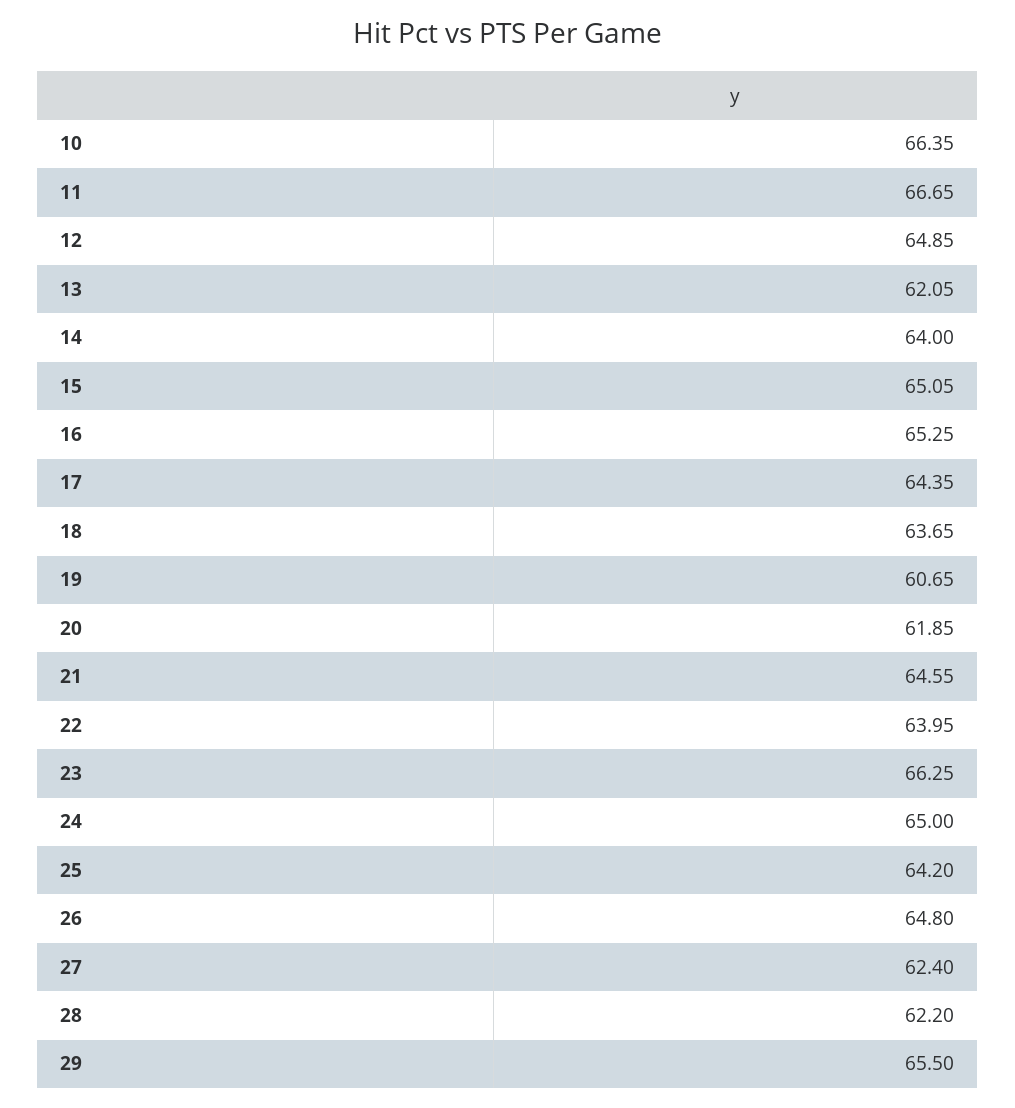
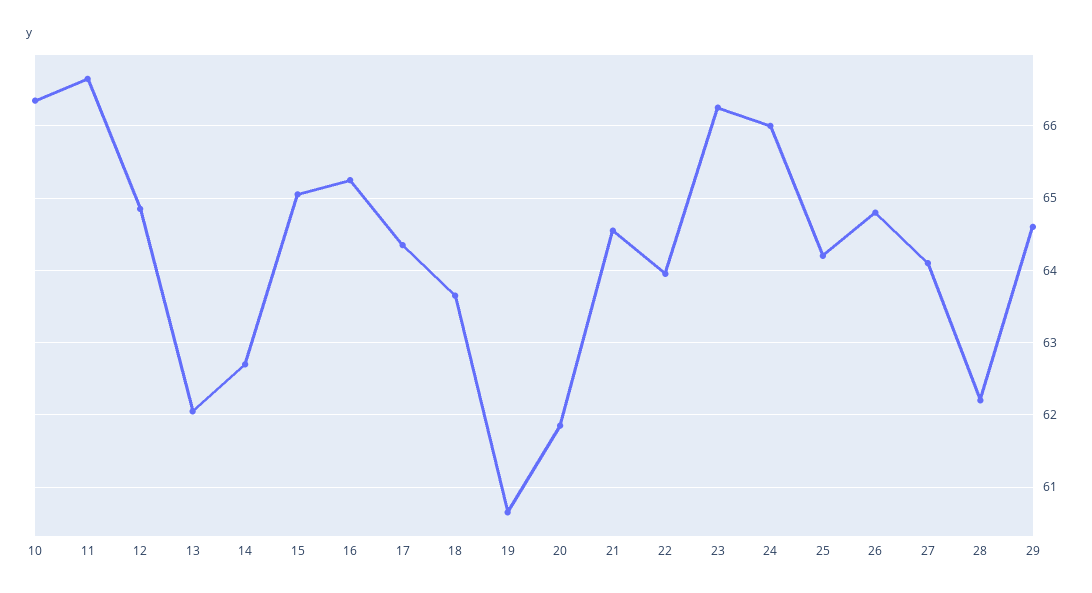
  {
    "10": 66.35,
    "11": 66.65,
    "12": 64.85,
    "13": 62.05,
-   "14": 64,
+   "14": 62.7,
    "15": 65.05,
    "16": 65.25,
    "17": 64.35,
    "18": 63.65,
    "19": 60.65,
    "20": 61.85,
    "21": 64.55,
    "22": 63.95,
    "23": 66.25,
-   "24": 65,
+   "24": 66,
    "25": 64.2,
    "26": 64.8,
-   "27": 62.4,
+   "27": 64.1,
    "28": 62.2,
-   "29": 65.5
+   "29": 64.6
  }

